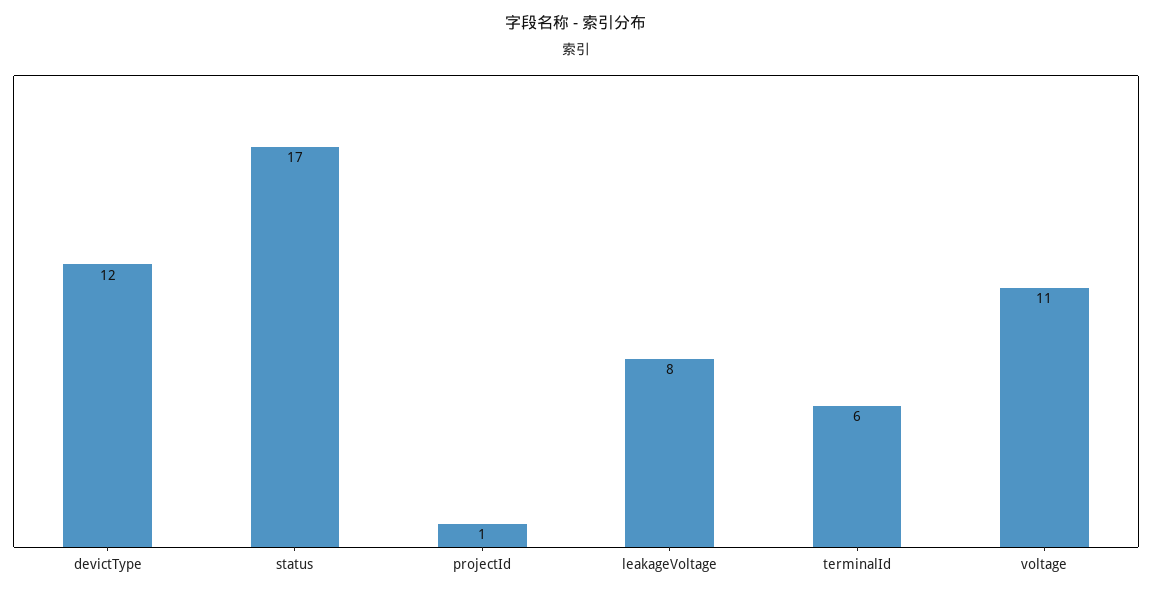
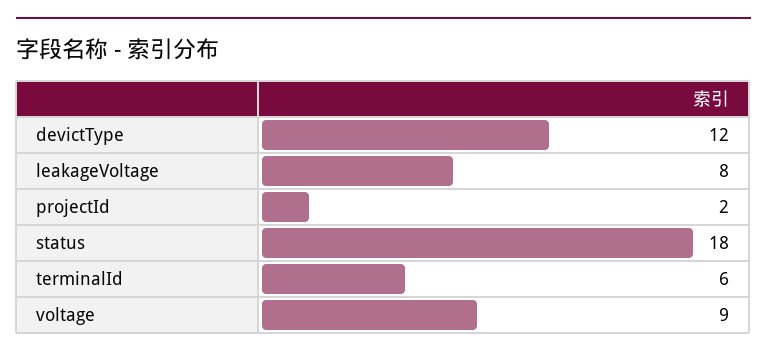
  {
    "devictType": 12,
-   "status": 17,
+   "status": 18,
-   "projectId": 1,
+   "projectId": 2,
    "leakageVoltage": 8,
    "terminalId": 6,
-   "voltage": 11
+   "voltage": 9
  }

